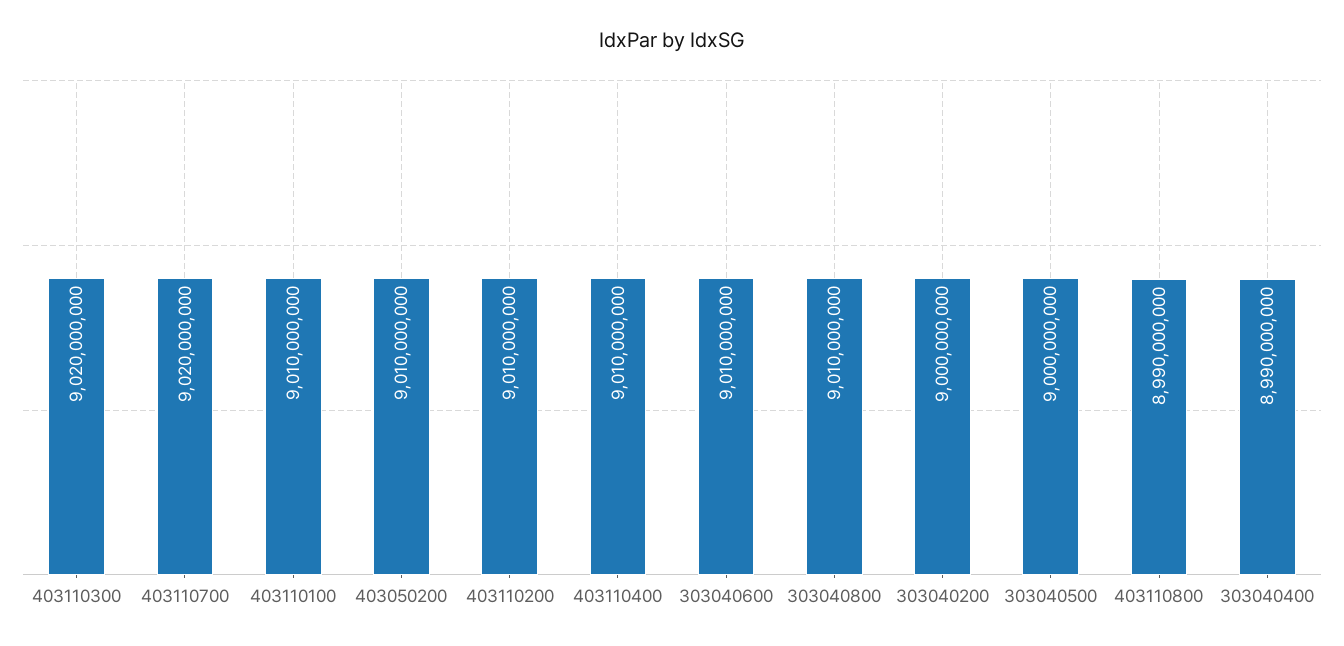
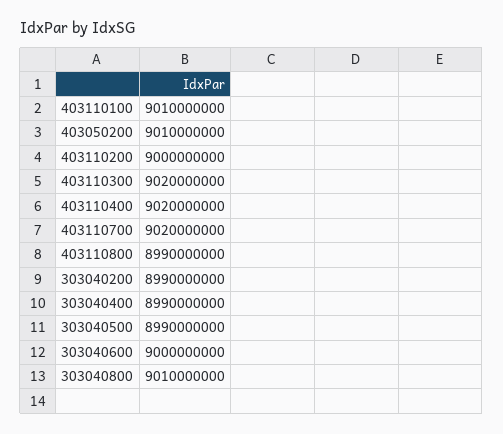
  {
    "403110300": 9020000000,
    "403110700": 9020000000,
    "403110100": 9010000000,
    "403050200": 9010000000,
-   "403110200": 9010000000,
+   "403110200": 9000000000,
-   "403110400": 9010000000,
+   "403110400": 9020000000,
-   "303040600": 9010000000,
+   "303040600": 9000000000,
    "303040800": 9010000000,
-   "303040200": 9000000000,
+   "303040200": 8990000000,
-   "303040500": 9000000000,
+   "303040500": 8990000000,
    "403110800": 8990000000,
    "303040400": 8990000000
  }

